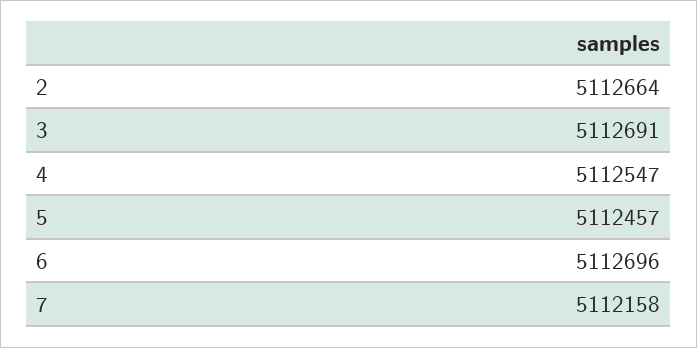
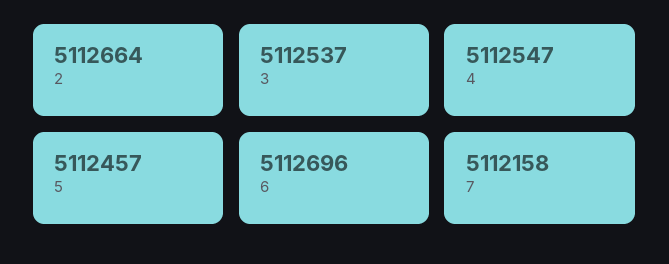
  {
    "2": 5112664,
-   "3": 5112691,
+   "3": 5112537,
    "4": 5112547,
    "5": 5112457,
    "6": 5112696,
    "7": 5112158
  }

